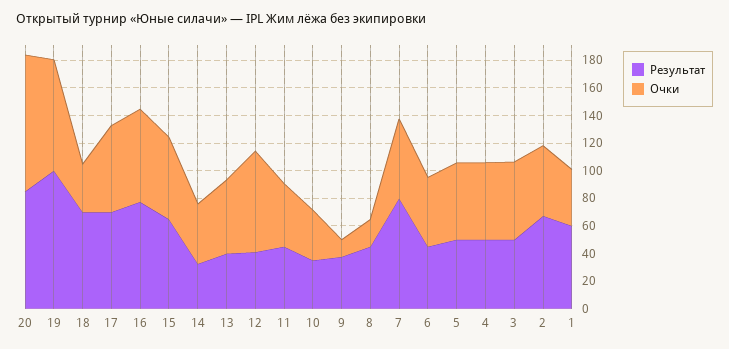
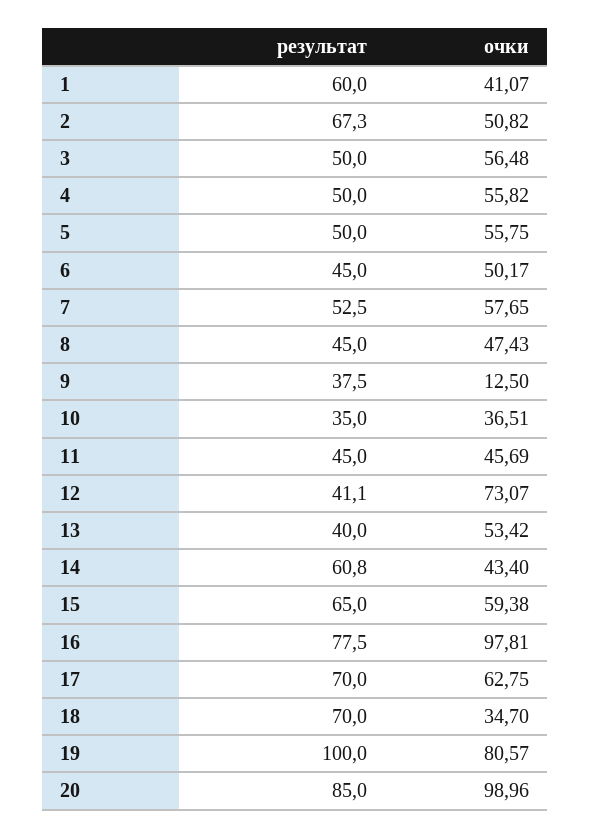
  {
    "Результат": {
      "20": 85,
      "19": 100,
      "18": 70,
      "17": 70,
      "16": 77.5,
      "15": 65,
-     "14": 30,
+     "14": 60.8,
      "13": 40,
      "12": 41.1,
      "11": 45,
      "10": 35,
      "9": 37.5,
      "8": 45,
-     "7": 80,
+     "7": 52.5,
      "6": 45,
      "5": 50,
      "4": 50,
      "3": 50,
      "2": 67.3,
      "1": 60
    },
    "Очки": {
      "20": 98.96,
      "19": 80.57,
      "18": 34.7,
      "17": 62.75,
-     "16": 70,
+     "16": 97.81,
      "15": 59.38,
      "14": 43.4,
      "13": 53.42,
      "12": 73.07,
      "11": 45.69,
      "10": 36.51,
      "9": 12.5,
-     "8": 20,
+     "8": 47.43,
      "7": 57.65,
      "6": 50.17,
      "5": 55.75,
      "4": 55.82,
      "3": 56.48,
      "2": 50.82,
      "1": 41.07
    }
  }

